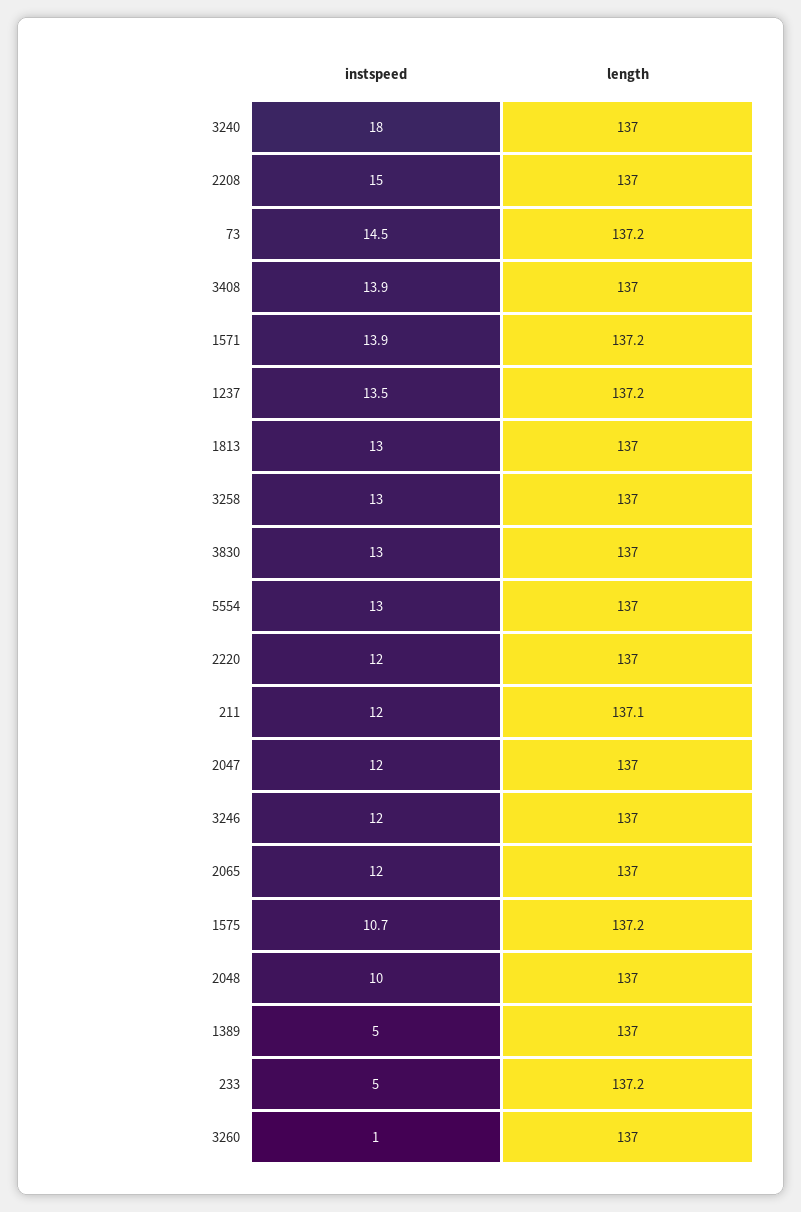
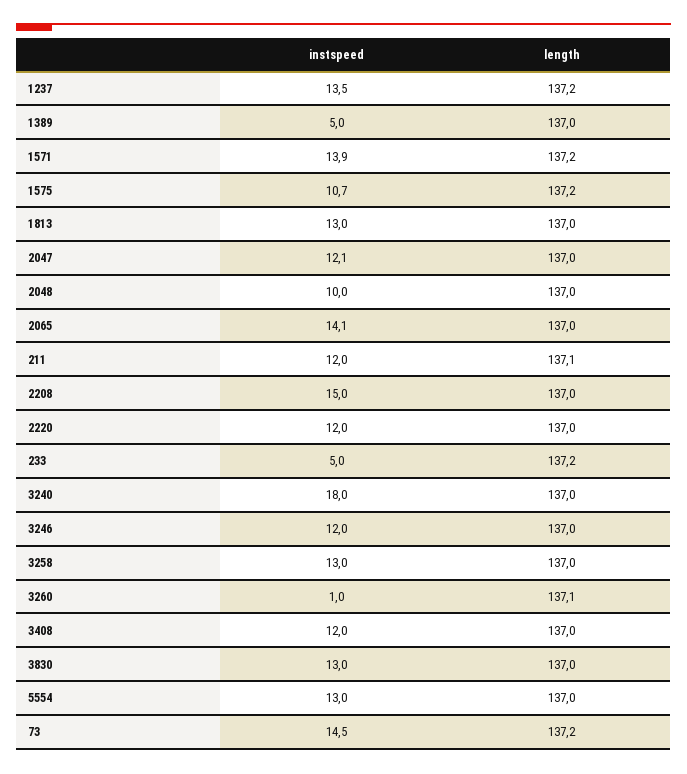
  {
    "instspeed": {
      "3240": 18,
      "2208": 15,
      "73": 14.5,
-     "3408": 13.9,
+     "3408": 12,
      "1571": 13.9,
      "1237": 13.5,
      "1813": 13,
      "3258": 13,
      "3830": 13,
      "5554": 13,
      "2220": 12,
      "211": 12,
-     "2047": 12,
+     "2047": 12.1,
      "3246": 12,
-     "2065": 12,
+     "2065": 14.1,
      "1575": 10.7,
      "2048": 10,
      "1389": 5,
      "233": 5,
      "3260": 1
    },
    "length": {
      "3240": 137,
      "2208": 137,
      "73": 137.2,
      "3408": 137,
      "1571": 137.2,
      "1237": 137.2,
      "1813": 137,
      "3258": 137,
      "3830": 137,
      "5554": 137,
      "2220": 137,
      "211": 137.1,
      "2047": 137,
      "3246": 137,
      "2065": 137,
      "1575": 137.2,
      "2048": 137,
      "1389": 137,
      "233": 137.2,
-     "3260": 137
+     "3260": 137.1
    }
  }

